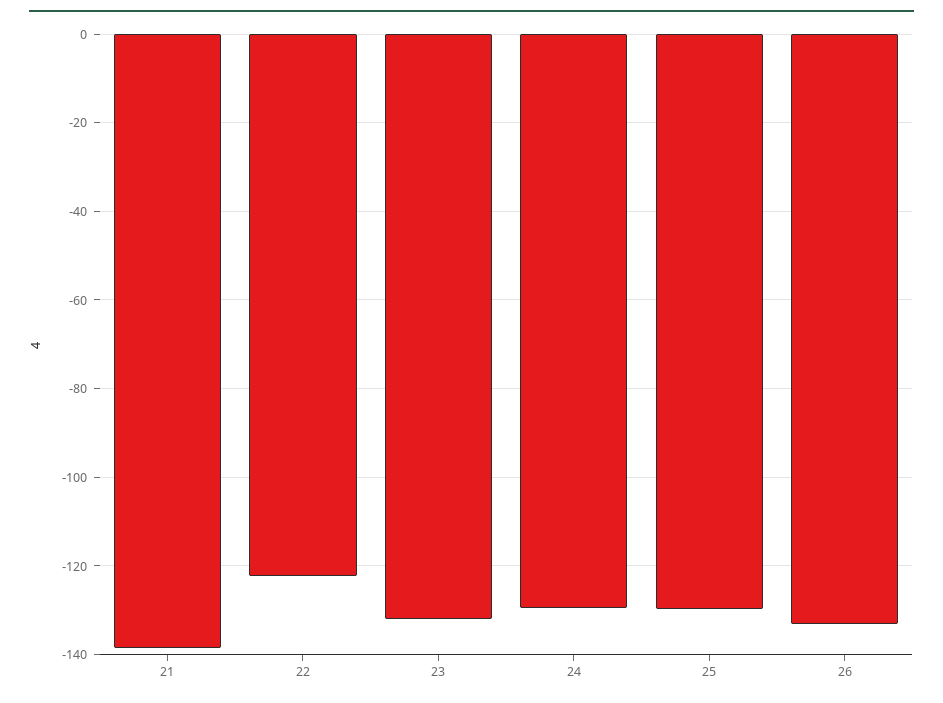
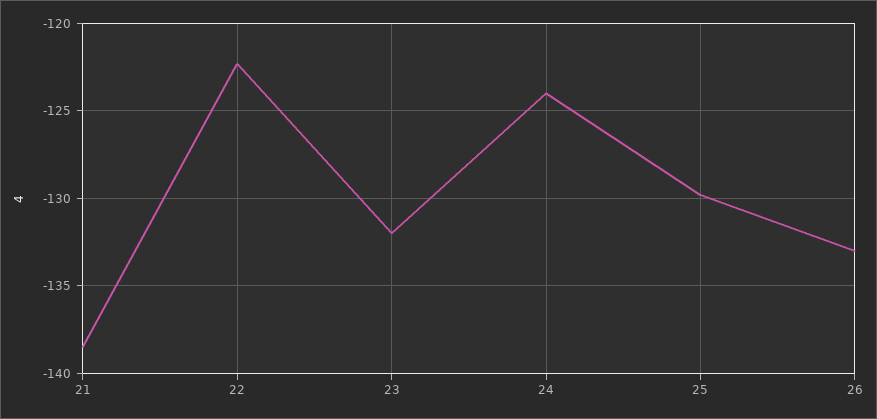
  {
    "21": -138.5,
    "22": -122.5,
    "23": -132,
-   "24": -130,
+   "24": -124,
    "25": -130,
    "26": -133
  }

